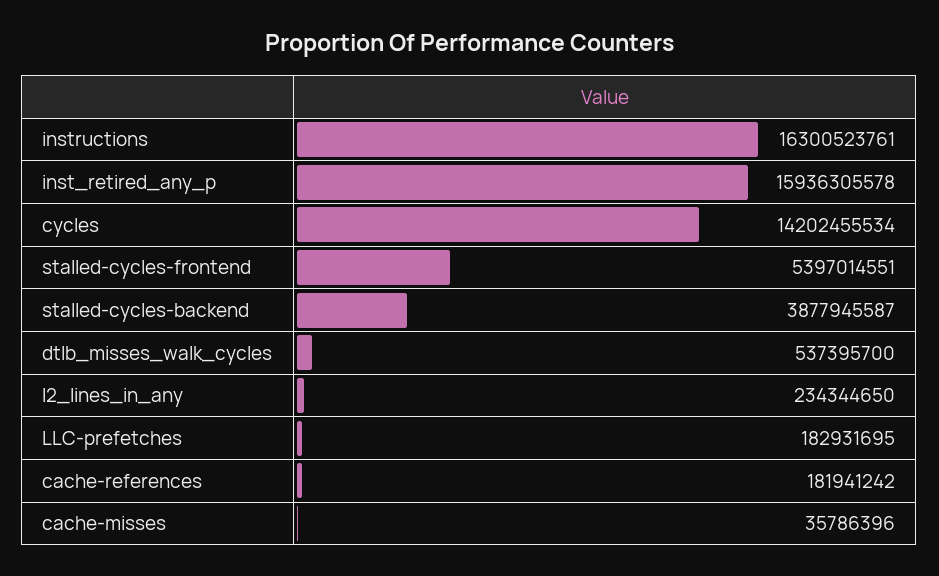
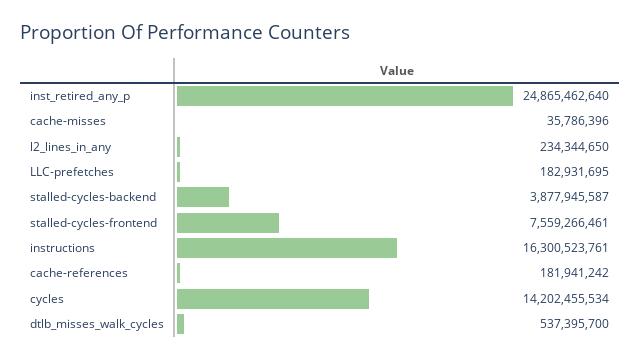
  {
    "instructions": 16300523761,
-   "inst_retired_any_p": 15936305578,
+   "inst_retired_any_p": 24865462640,
    "cycles": 14202455534,
-   "stalled-cycles-frontend": 5397014551,
+   "stalled-cycles-frontend": 7559266461,
    "stalled-cycles-backend": 3877945587,
    "dtlb_misses_walk_cycles": 537395700,
    "l2_lines_in_any": 234344650,
    "LLC-prefetches": 182931695,
    "cache-references": 181941242,
    "cache-misses": 35786396
  }

